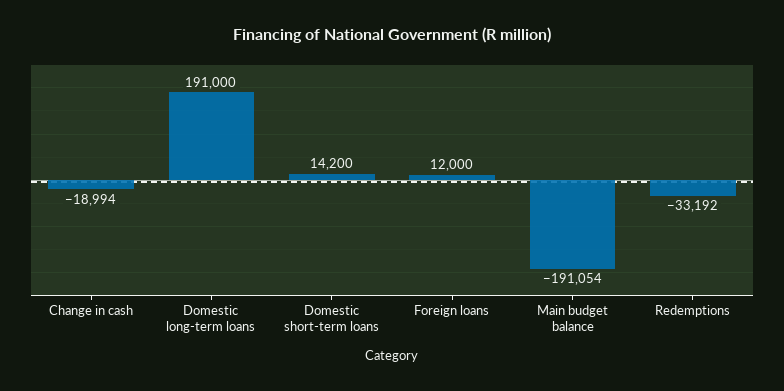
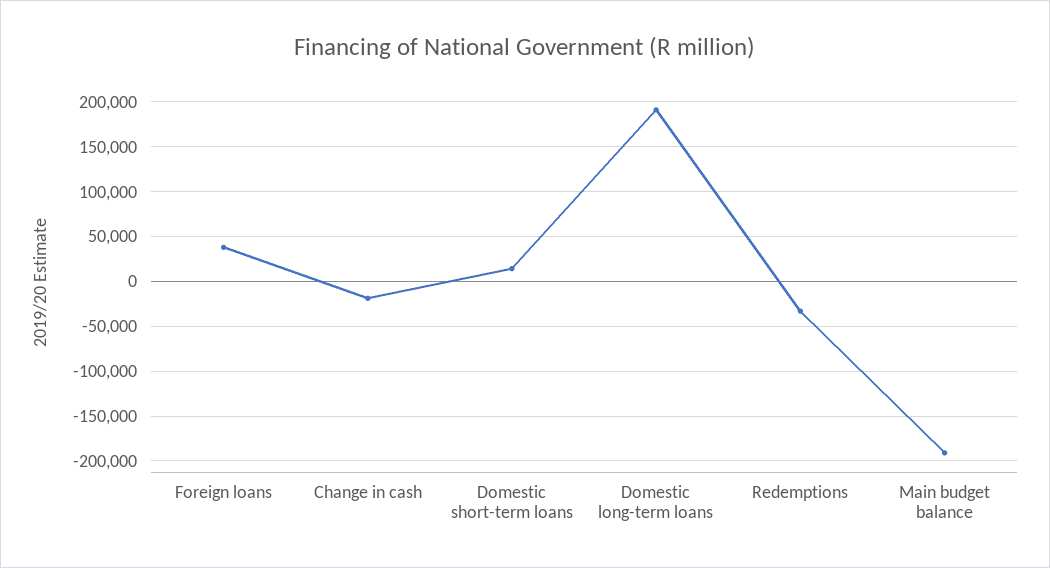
  {
    "Change in cash": -18994,
    "Domestic long-term loans": 191000,
    "Domestic short-term loans": 14200,
-   "Foreign loans": 12000,
+   "Foreign loans": 40000,
    "Main budget balance": -191054,
    "Redemptions": -33192
  }

